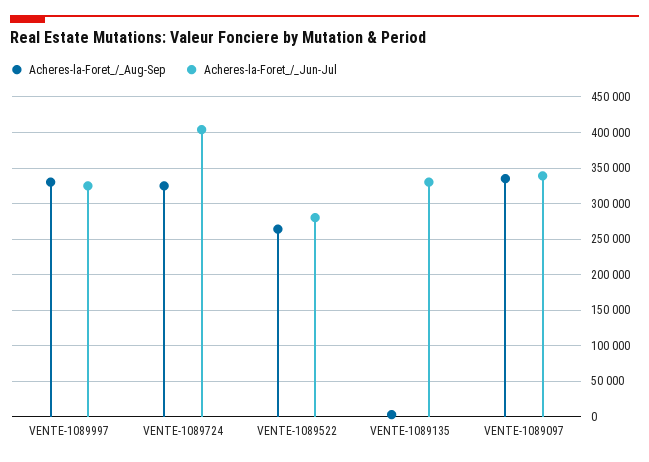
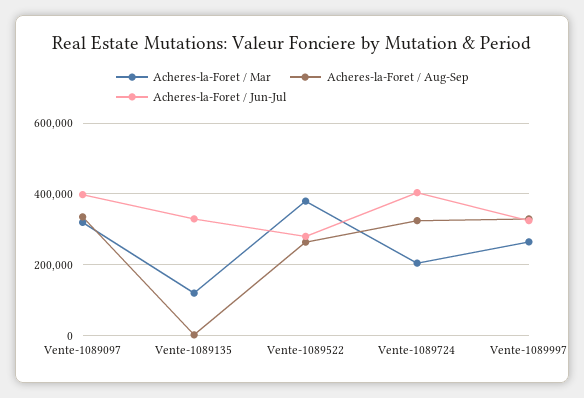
  {
    "Acheres-la-Foret_/_Aug-Sep": {
      "VENTE-1089997": 330000,
      "VENTE-1089724": 330000,
      "VENTE-1089522": 260000,
      "VENTE-1089135": 0,
      "VENTE-1089097": 340000
    },
    "Acheres-la-Foret_/_Jun-Jul": {
      "VENTE-1089997": 330000,
      "VENTE-1089724": 400000,
      "VENTE-1089522": 280000,
      "VENTE-1089135": 330000,
-     "VENTE-1089097": 340000
+     "VENTE-1089097": 400000
-   }
+   },
+   "Acheres-la-Foret / Mar": {
+     "VENTE-1089097": 320000,
+     "VENTE-1089135": 120000,
+     "VENTE-1089522": 380000,
+     "VENTE-1089724": 200000,
+     "VENTE-1089997": 260000
+   }
  }

